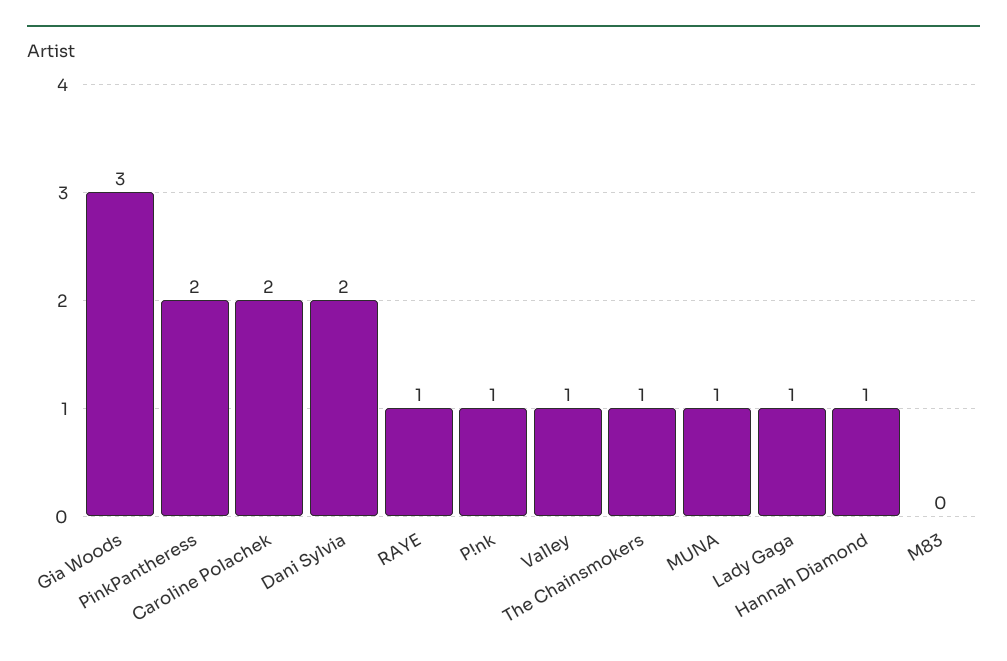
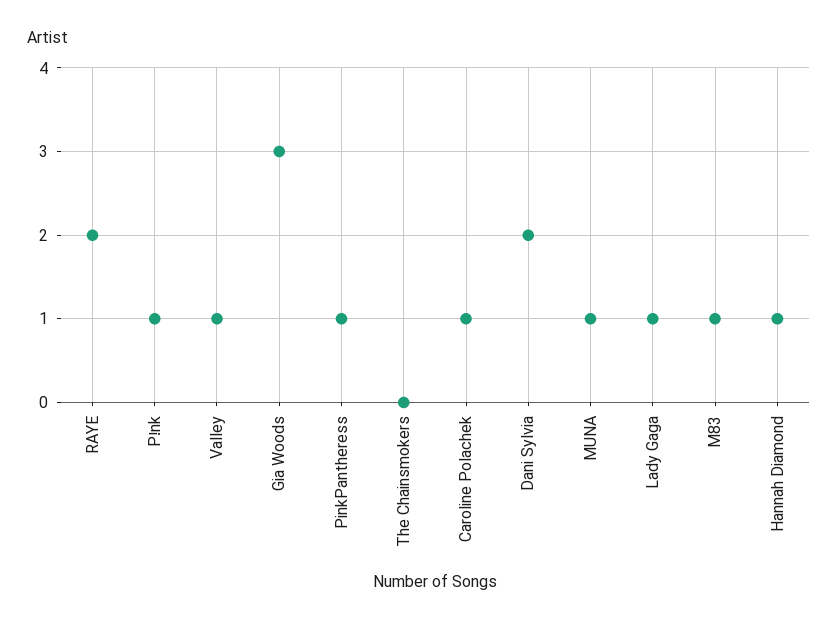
  {
    "Gia Woods": 3,
-   "PinkPantheress": 2,
+   "PinkPantheress": 1,
-   "Caroline Polachek": 2,
+   "Caroline Polachek": 1,
    "Dani Sylvia": 2,
-   "RAYE": 1,
+   "RAYE": 2,
    "P!nk": 1,
    "Valley": 1,
-   "The Chainsmokers": 1,
+   "The Chainsmokers": 0,
    "MUNA": 1,
    "Lady Gaga": 1,
    "Hannah Diamond": 1,
-   "M83": 0
+   "M83": 1
  }

